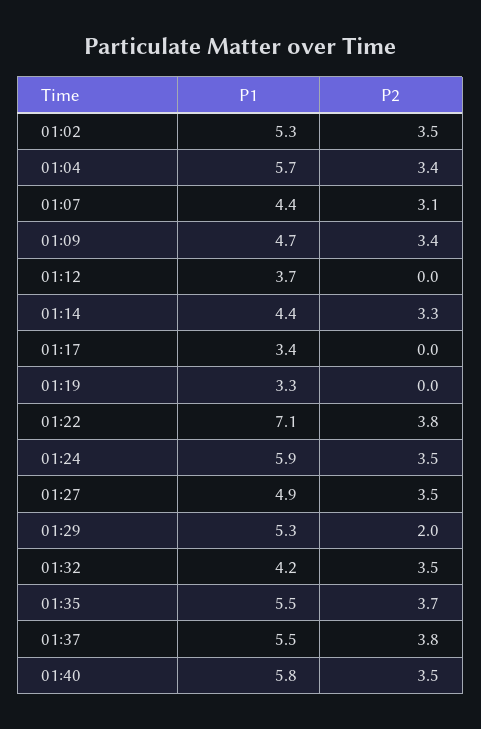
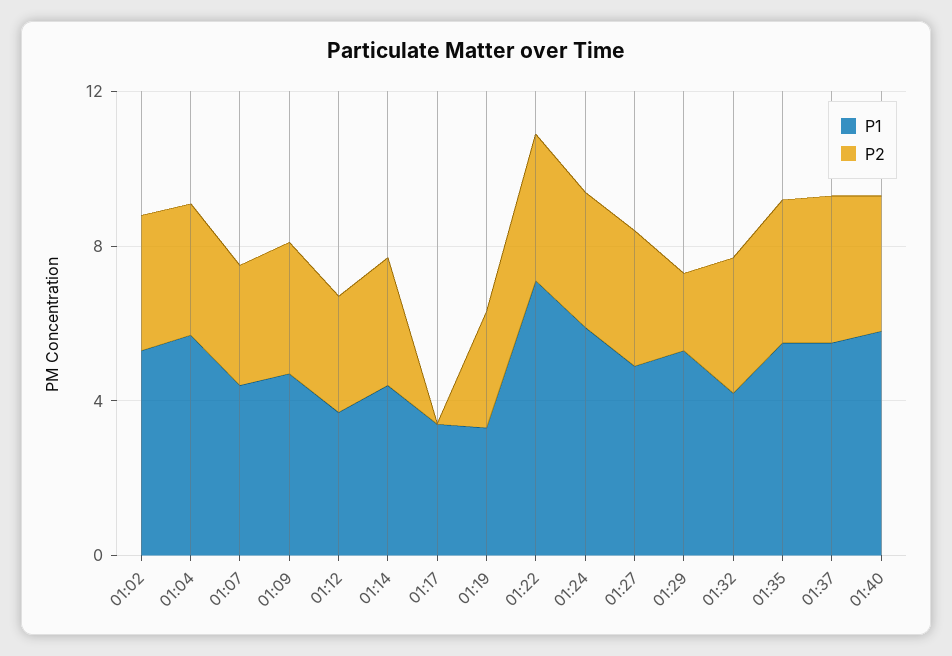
  {
    "P1": {
      "01:02": 5.3,
      "01:04": 5.7,
      "01:07": 4.4,
      "01:09": 4.7,
      "01:12": 3.7,
      "01:14": 4.4,
      "01:17": 3.4,
      "01:19": 3.3,
      "01:22": 7.1,
      "01:24": 5.9,
      "01:27": 4.9,
      "01:29": 5.3,
      "01:32": 4.2,
      "01:35": 5.5,
      "01:37": 5.5,
      "01:40": 5.8
    },
    "P2": {
      "01:02": 3.5,
      "01:04": 3.4,
      "01:07": 3.1,
      "01:09": 3.4,
-     "01:12": 0,
+     "01:12": 3,
      "01:14": 3.3,
      "01:17": 0,
-     "01:19": 0,
+     "01:19": 3,
      "01:22": 3.8,
      "01:24": 3.5,
      "01:27": 3.5,
      "01:29": 2,
      "01:32": 3.5,
      "01:35": 3.7,
      "01:37": 3.8,
      "01:40": 3.5
    }
  }

